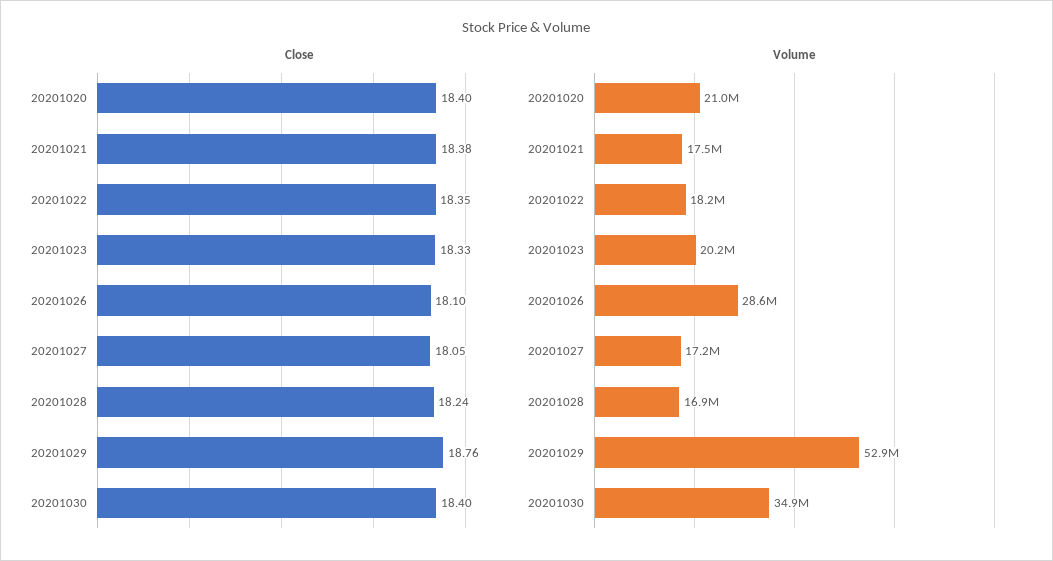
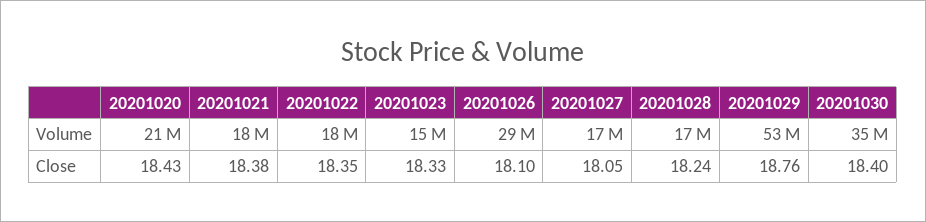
  {
    "Close": {
-     "20201020": 18.4,
+     "20201020": 18.43,
      "20201021": 18.38,
      "20201022": 18.35,
      "20201023": 18.33,
      "20201026": 18.1,
      "20201027": 18.05,
      "20201028": 18.24,
      "20201029": 18.76,
      "20201030": 18.4
    },
    "Volume": {
      "20201020": 21000000,
      "20201021": 17500000,
      "20201022": 18200000,
-     "20201023": 20200000,
+     "20201023": 15000000,
      "20201026": 28600000,
      "20201027": 17200000,
      "20201028": 16900000,
      "20201029": 52900000,
      "20201030": 34900000
    }
  }

